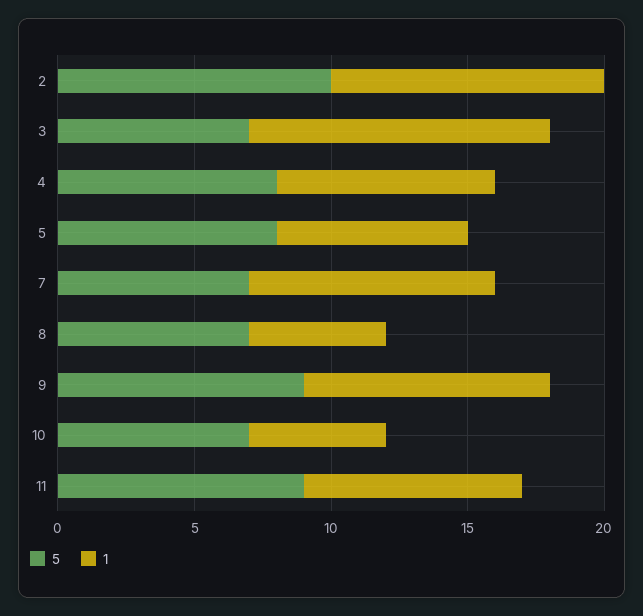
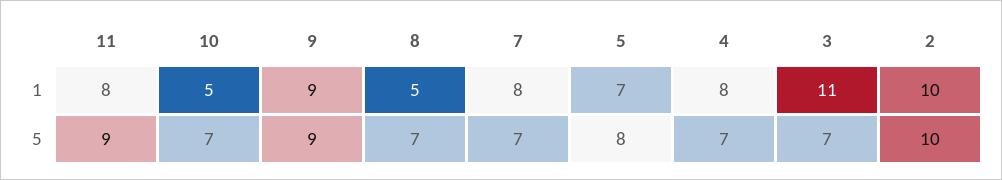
  {
    "5": {
      "2": 10,
      "3": 7,
-     "4": 8,
+     "4": 7,
      "5": 8,
      "7": 7,
      "8": 7,
      "9": 9,
      "10": 7,
      "11": 9
    },
    "1": {
      "2": 10,
      "3": 11,
      "4": 8,
      "5": 7,
-     "7": 9,
+     "7": 8,
      "8": 5,
      "9": 9,
      "10": 5,
      "11": 8
    }
  }

